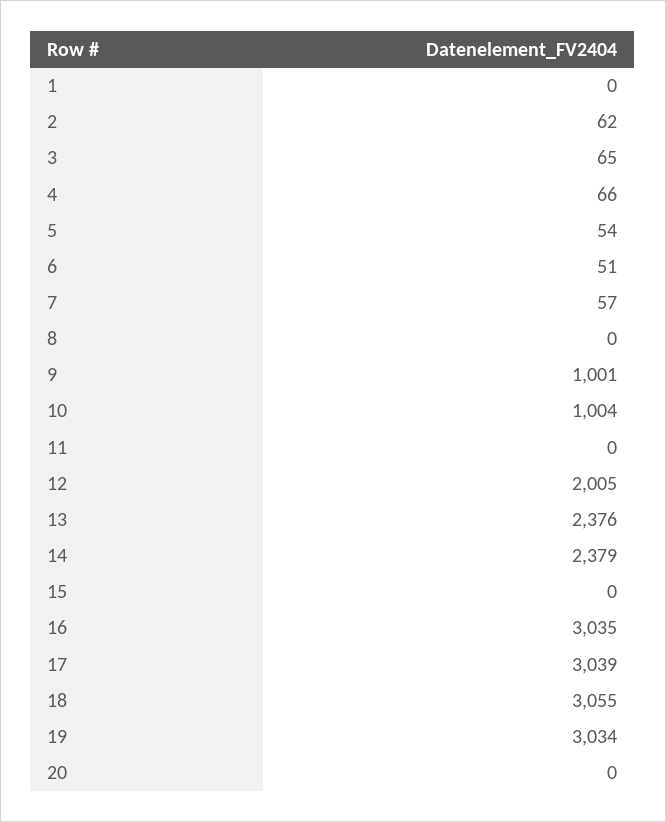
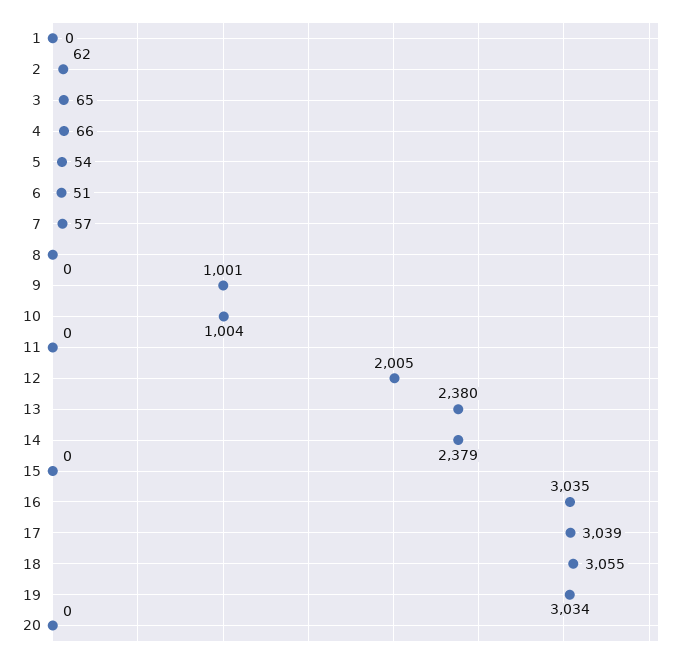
  {
    "1": 0,
    "2": 62,
    "3": 65,
    "4": 66,
    "5": 54,
    "6": 51,
    "7": 57,
    "8": 0,
    "9": 1001,
    "10": 1004,
    "11": 0,
    "12": 2005,
-   "13": 2376,
+   "13": 2380,
    "14": 2379,
    "15": 0,
    "16": 3035,
    "17": 3039,
    "18": 3055,
    "19": 3034,
    "20": 0
  }

